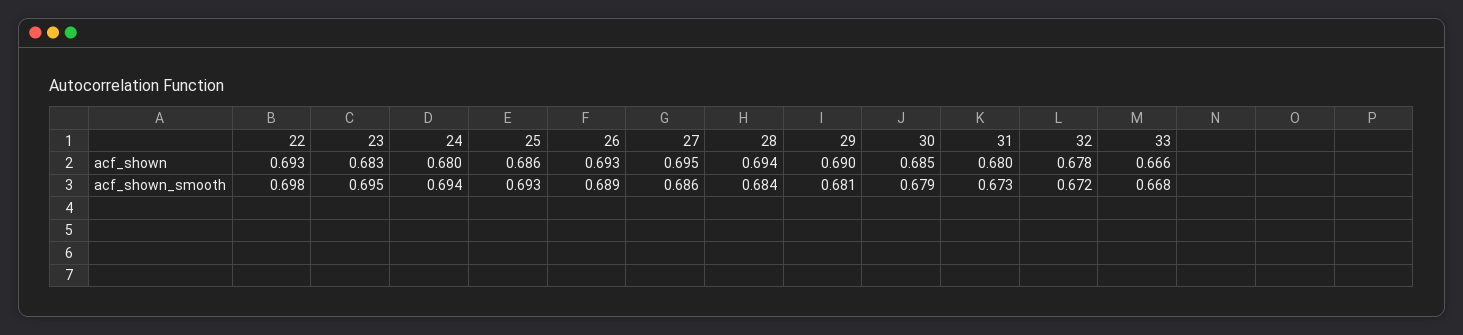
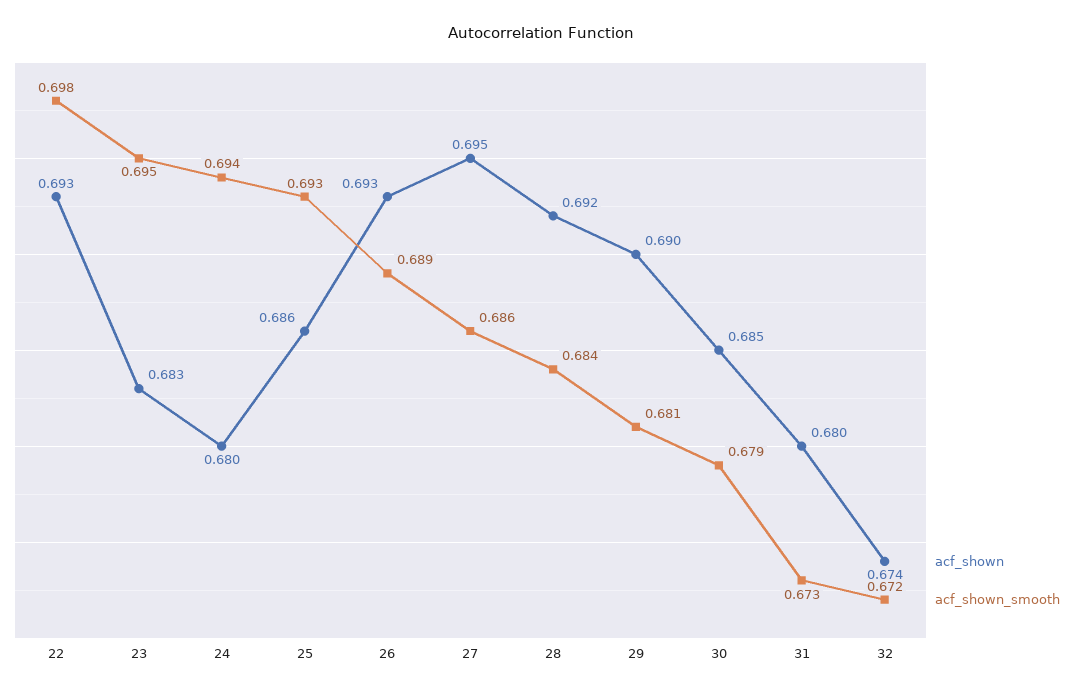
  {
    "acf_shown": {
      "22": 0.693,
      "23": 0.683,
      "24": 0.68,
      "25": 0.686,
      "26": 0.693,
      "27": 0.695,
-     "28": 0.694,
+     "28": 0.692,
      "29": 0.69,
      "30": 0.685,
      "31": 0.68,
-     "32": 0.678,
+     "32": 0.674
-     "33": 0.666
    },
    "acf_shown_smooth": {
      "22": 0.698,
      "23": 0.695,
      "24": 0.694,
      "25": 0.693,
      "26": 0.689,
      "27": 0.686,
      "28": 0.684,
      "29": 0.681,
      "30": 0.679,
      "31": 0.673,
-     "32": 0.672,
+     "32": 0.672
-     "33": 0.668
    }
  }

